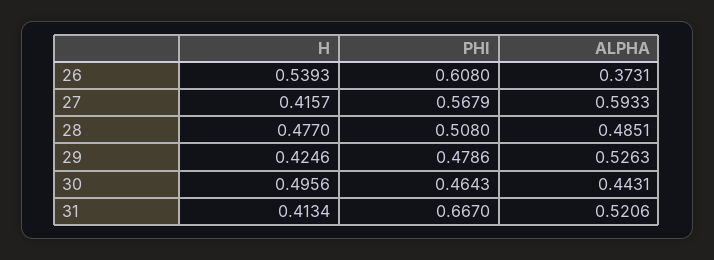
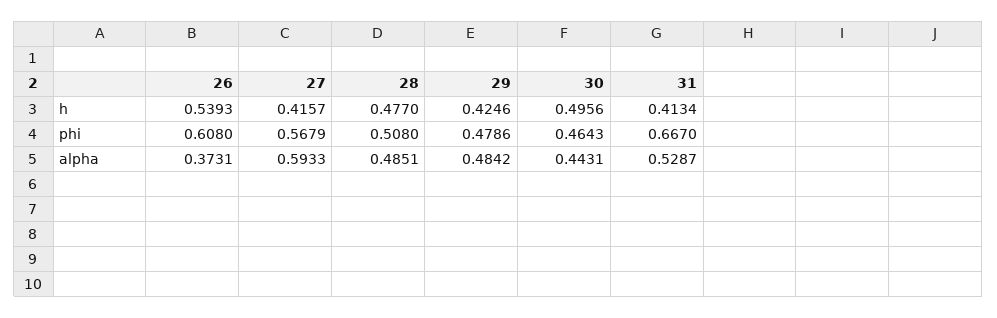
  {
    "H": {
      "26": 0.5393,
      "27": 0.4157,
      "28": 0.477,
      "29": 0.4246,
      "30": 0.4956,
      "31": 0.4134
    },
    "PHI": {
      "26": 0.608,
      "27": 0.5679,
      "28": 0.508,
      "29": 0.4786,
      "30": 0.4643,
      "31": 0.667
    },
    "ALPHA": {
      "26": 0.3731,
      "27": 0.5933,
      "28": 0.4851,
-     "29": 0.5263,
+     "29": 0.4842,
      "30": 0.4431,
-     "31": 0.5206
+     "31": 0.5287
    }
  }

